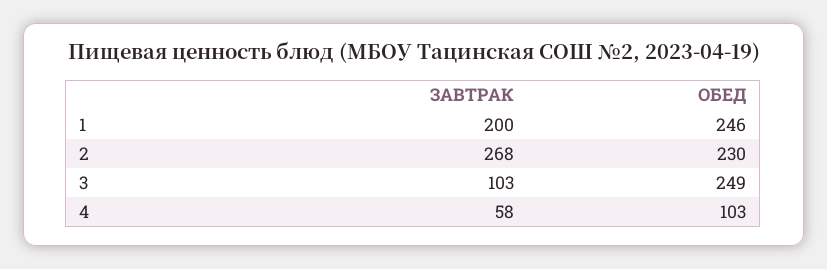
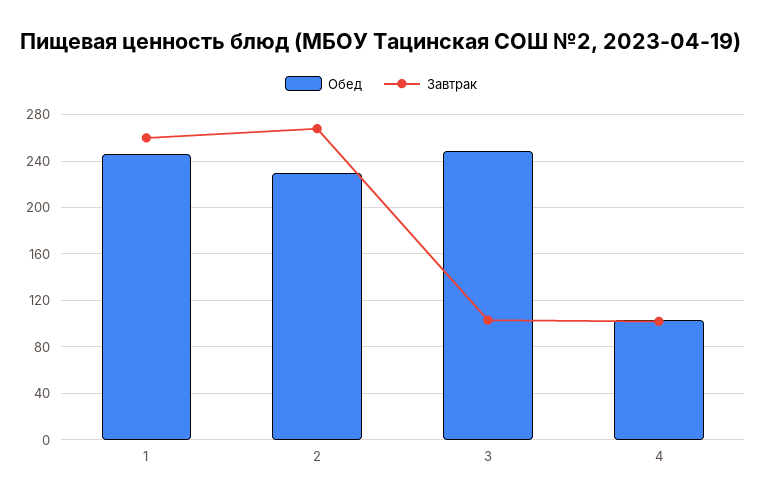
  {
    "ЗАВТРАК": {
-     "1": 200,
+     "1": 260,
      "2": 268,
      "3": 103,
-     "4": 58
+     "4": 100
    },
    "ОБЕД": {
      "1": 246,
      "2": 230,
      "3": 249,
      "4": 103
    }
  }

